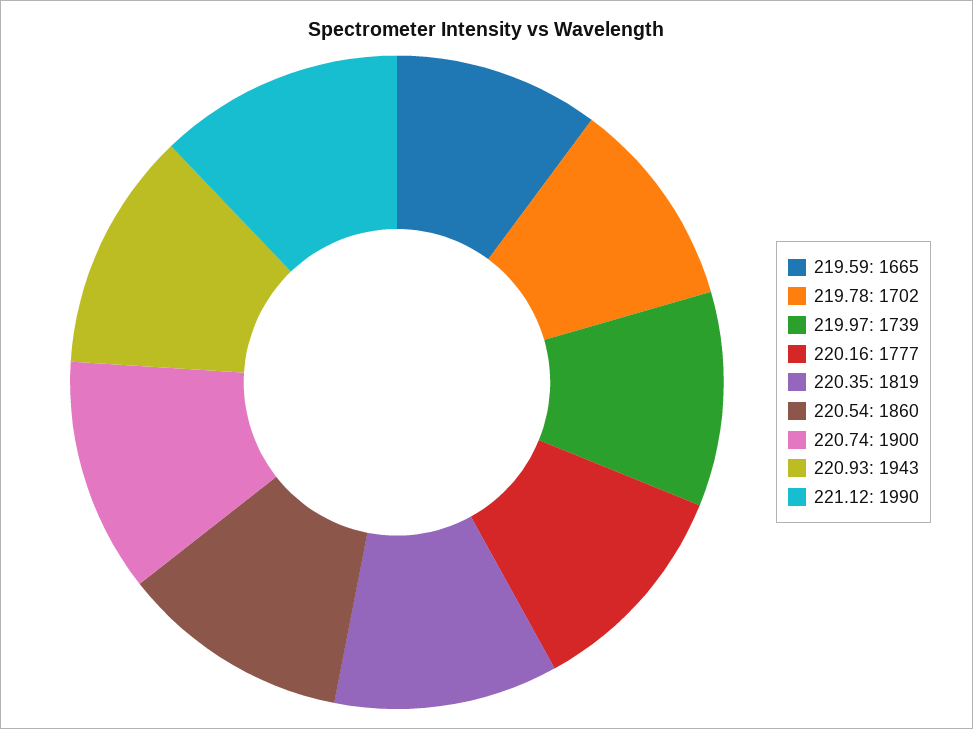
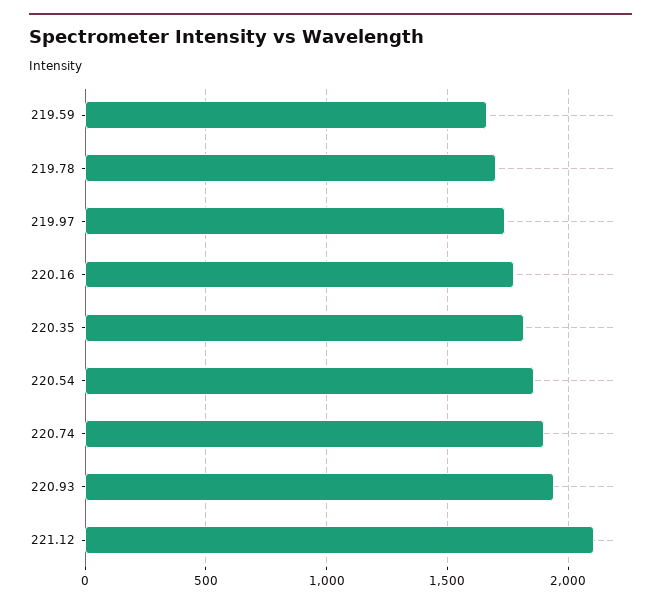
  {
    "219.59": 1665,
    "219.78": 1702,
    "219.97": 1739,
    "220.16": 1777,
    "220.35": 1819,
    "220.54": 1860,
    "220.74": 1900,
    "220.93": 1943,
-   "221.12": 1990
+   "221.12": 2100
  }

